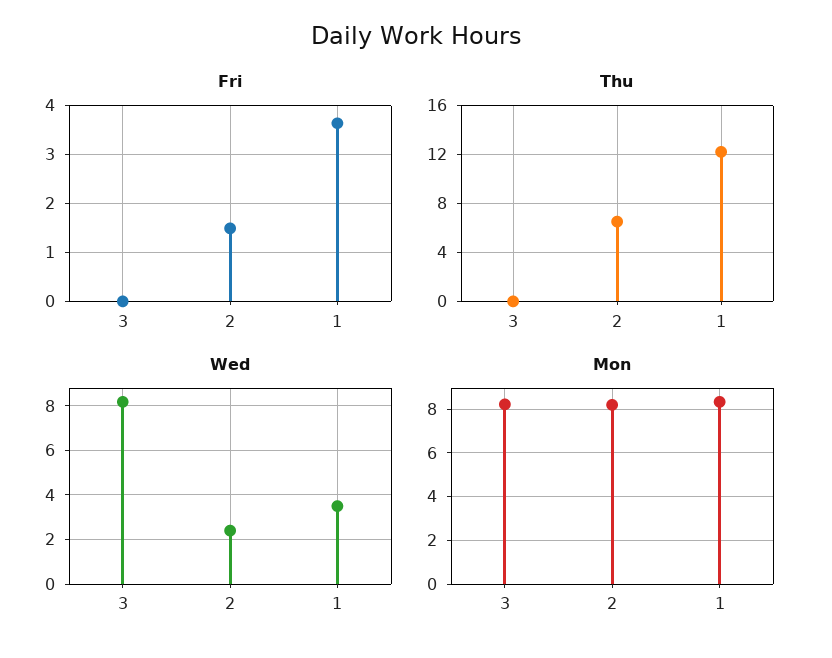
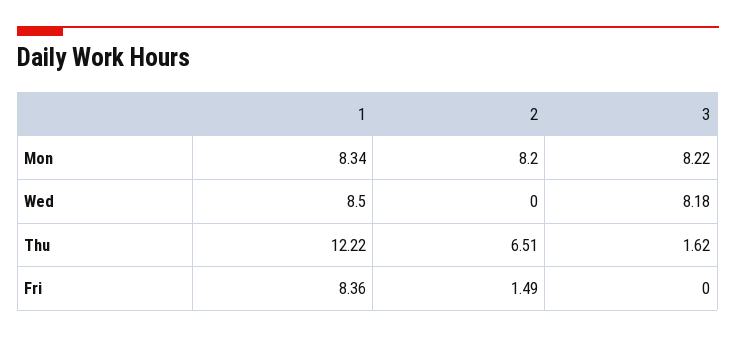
  {
    "Fri": {
      "3": 0,
      "2": 1.49,
-     "1": 3.6
+     "1": 8.36
    },
    "Thu": {
-     "3": 0,
+     "3": 1.62,
      "2": 6.51,
      "1": 12.22
    },
    "Wed": {
      "3": 8.18,
-     "2": 2.5,
+     "2": 0,
-     "1": 3.5
+     "1": 8.5
    },
    "Mon": {
      "3": 8.22,
      "2": 8.2,
      "1": 8.34
    }
  }

